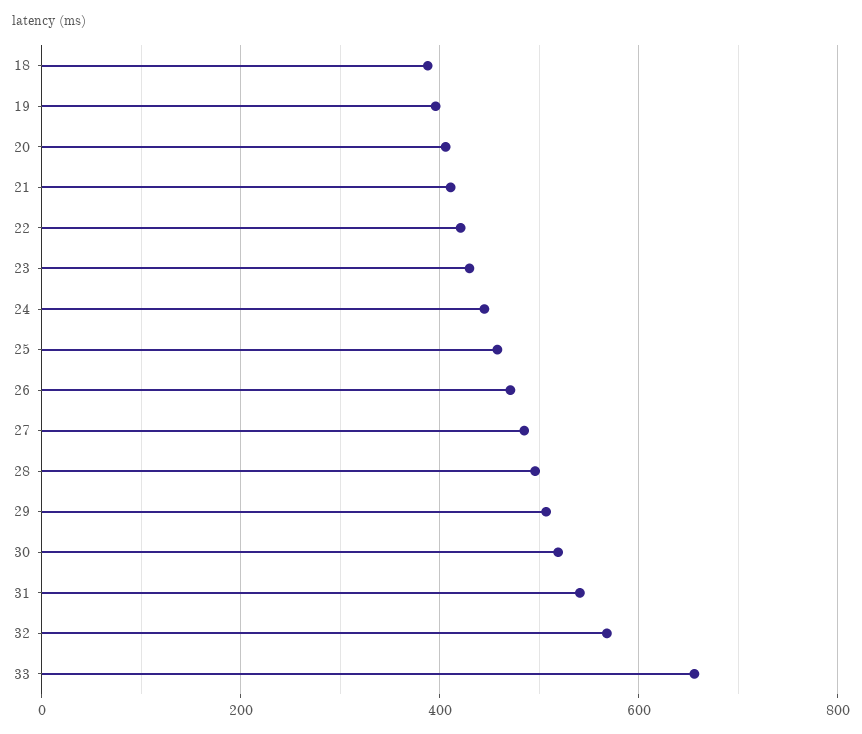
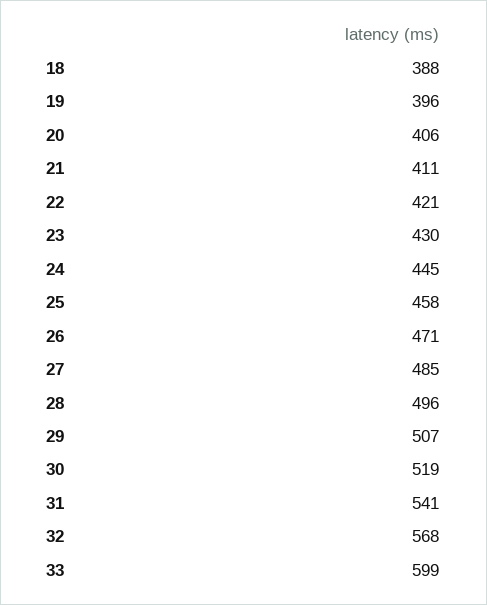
  {
    "18": 388,
    "19": 396,
    "20": 406,
    "21": 411,
    "22": 421,
    "23": 430,
    "24": 445,
    "25": 458,
    "26": 471,
    "27": 485,
    "28": 496,
    "29": 507,
    "30": 519,
    "31": 541,
    "32": 568,
-   "33": 660
+   "33": 599
  }

